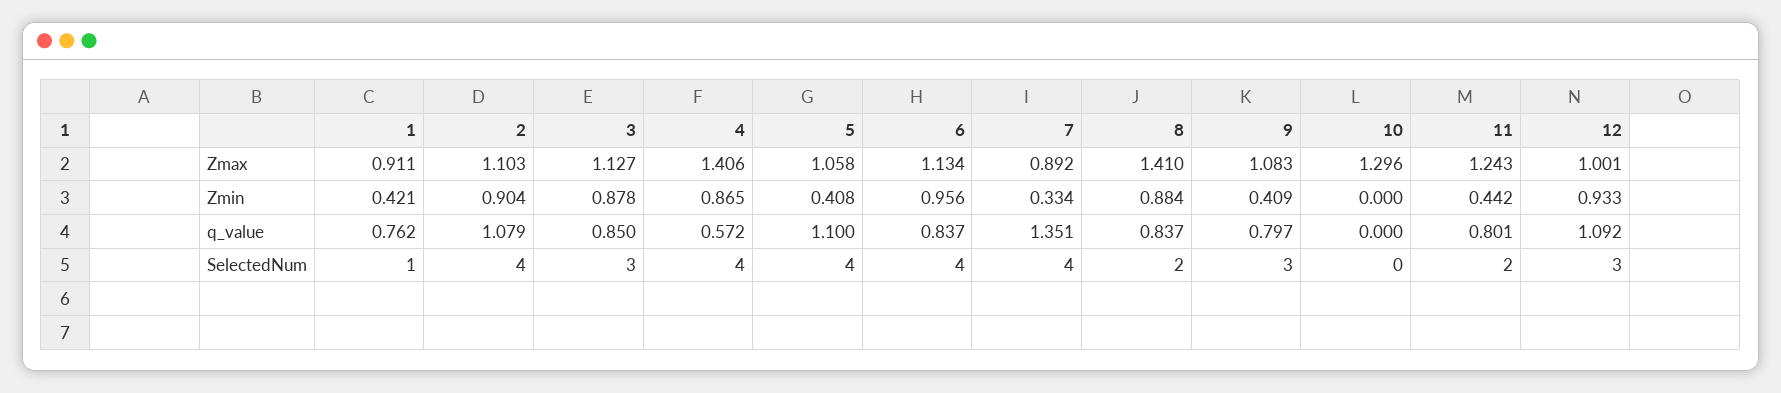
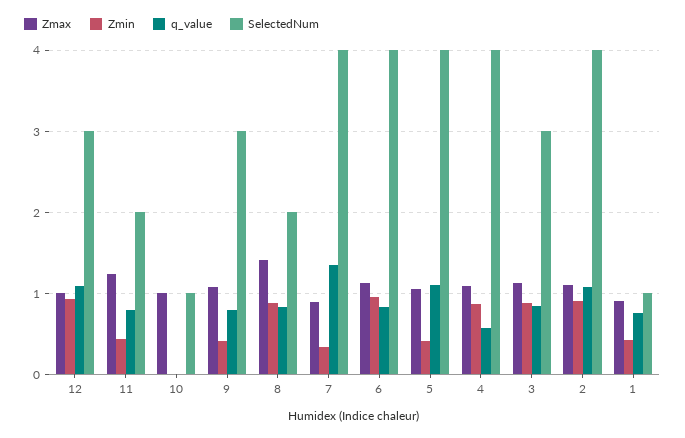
  {
    "Zmax": {
      "1": 0.911,
      "2": 1.103,
      "3": 1.127,
-     "4": 1.406,
+     "4": 1.1,
      "5": 1.058,
      "6": 1.134,
      "7": 0.892,
      "8": 1.41,
      "9": 1.083,
-     "10": 1.296,
+     "10": 1,
      "11": 1.243,
      "12": 1.001
    },
    "Zmin": {
      "1": 0.421,
      "2": 0.904,
      "3": 0.878,
      "4": 0.865,
      "5": 0.408,
      "6": 0.956,
      "7": 0.334,
      "8": 0.884,
      "9": 0.409,
      "10": 0,
      "11": 0.442,
      "12": 0.933
    },
    "q_value": {
      "1": 0.762,
      "2": 1.079,
      "3": 0.85,
      "4": 0.572,
      "5": 1.1,
      "6": 0.837,
      "7": 1.351,
      "8": 0.837,
      "9": 0.797,
      "10": 0,
      "11": 0.801,
      "12": 1.092
    },
    "SelectedNum": {
      "1": 1,
      "2": 4,
      "3": 3,
      "4": 4,
      "5": 4,
      "6": 4,
      "7": 4,
      "8": 2,
      "9": 3,
-     "10": 0,
+     "10": 1,
      "11": 2,
      "12": 3
    }
  }

